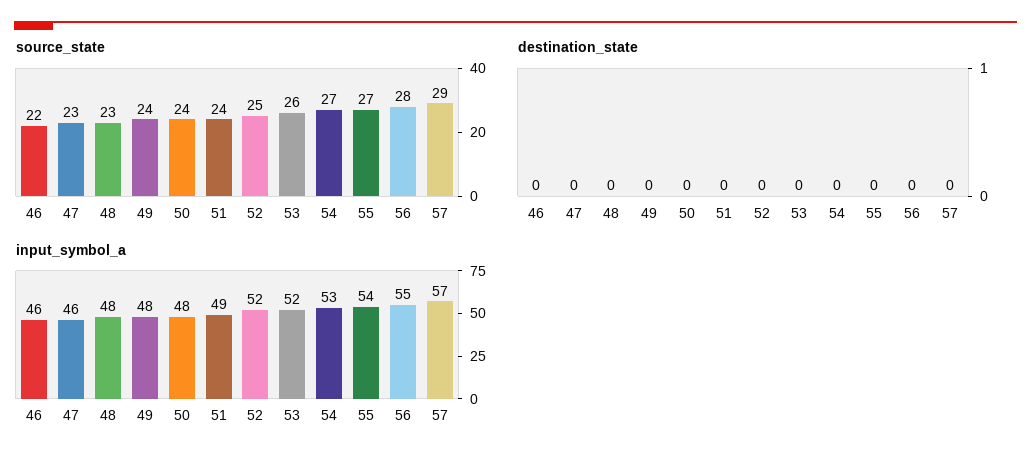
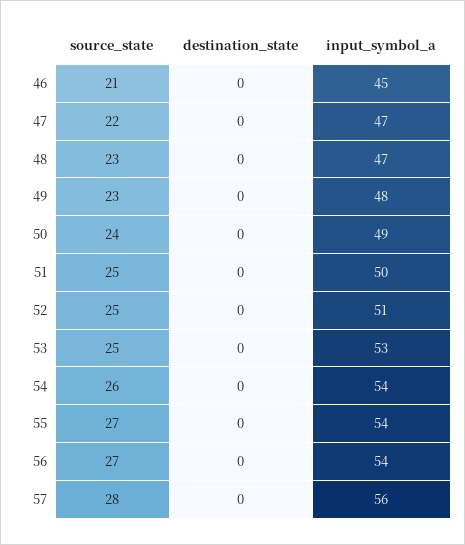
  {
    "source_state": {
-     "46": 22,
+     "46": 21,
-     "47": 23,
+     "47": 22,
      "48": 23,
-     "49": 24,
+     "49": 23,
      "50": 24,
-     "51": 24,
+     "51": 25,
      "52": 25,
-     "53": 26,
+     "53": 25,
-     "54": 27,
+     "54": 26,
      "55": 27,
-     "56": 28,
+     "56": 27,
-     "57": 29
+     "57": 28
    },
    "destination_state": {
      "46": 0,
      "47": 0,
      "48": 0,
      "49": 0,
      "50": 0,
      "51": 0,
      "52": 0,
      "53": 0,
      "54": 0,
      "55": 0,
      "56": 0,
      "57": 0
    },
    "input_symbol_a": {
-     "46": 46,
+     "46": 45,
-     "47": 46,
+     "47": 47,
-     "48": 48,
+     "48": 47,
      "49": 48,
-     "50": 48,
+     "50": 49,
-     "51": 49,
+     "51": 50,
-     "52": 52,
+     "52": 51,
-     "53": 52,
+     "53": 53,
-     "54": 53,
+     "54": 54,
      "55": 54,
-     "56": 55,
+     "56": 54,
-     "57": 57
+     "57": 56
    }
  }

